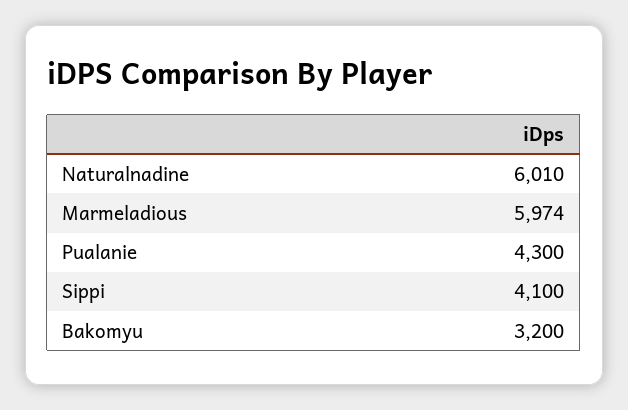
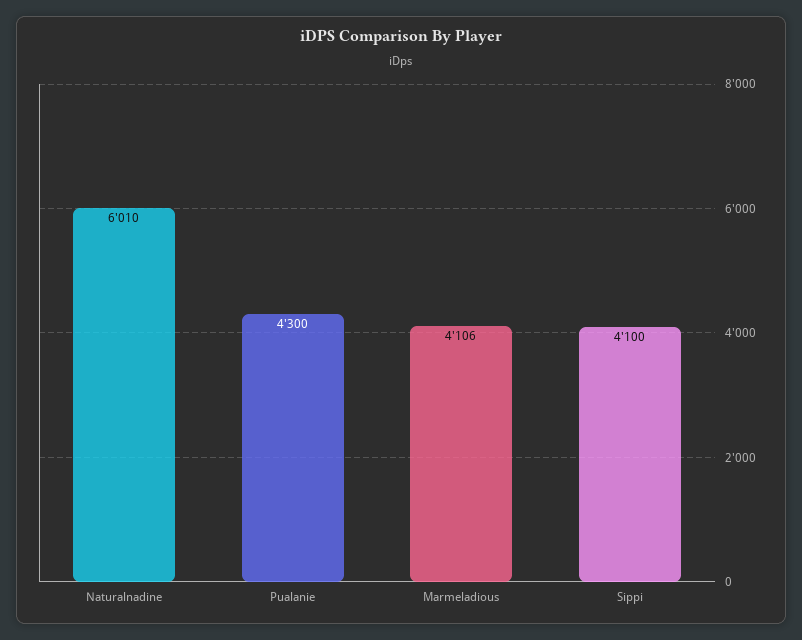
  {
    "Naturalnadine": 6010,
-   "Marmeladious": 5974,
+   "Marmeladious": 4106,
    "Pualanie": 4300,
-   "Sippi": 4100,
+   "Sippi": 4100
-   "Bakomyu": 3200
  }

